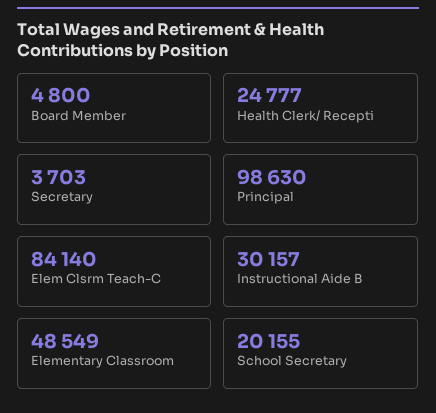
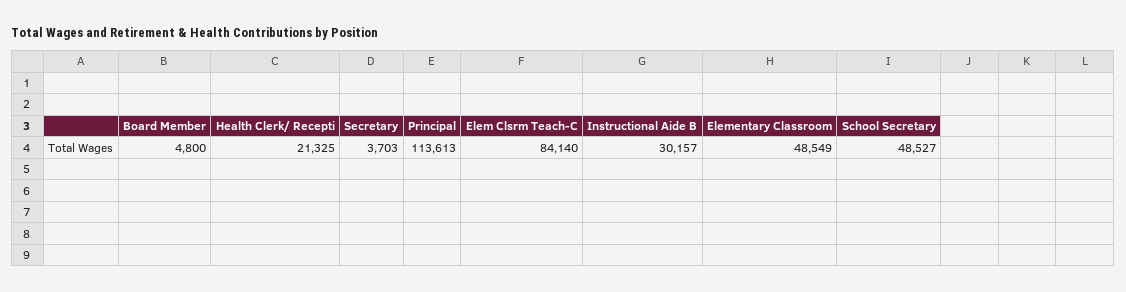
  {
    "Board Member": 4800,
-   "Health Clerk/ Recepti": 24777,
+   "Health Clerk/ Recepti": 21325,
    "Secretary": 3703,
-   "Principal": 98630,
+   "Principal": 113613,
    "Elem Clsrm Teach-C": 84140,
    "Instructional Aide B": 30157,
    "Elementary Classroom": 48549,
-   "School Secretary": 20155
+   "School Secretary": 48527
  }

